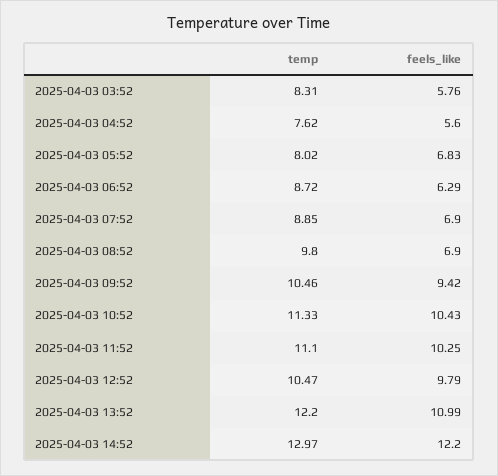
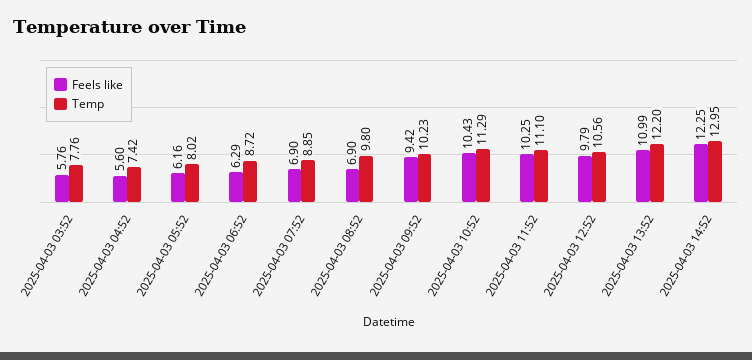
  {
    "temp": {
-     "2025-04-03 03:52": 8.31,
+     "2025-04-03 03:52": 7.76,
-     "2025-04-03 04:52": 7.62,
+     "2025-04-03 04:52": 7.42,
      "2025-04-03 05:52": 8.02,
      "2025-04-03 06:52": 8.72,
      "2025-04-03 07:52": 8.85,
      "2025-04-03 08:52": 9.8,
-     "2025-04-03 09:52": 10.46,
+     "2025-04-03 09:52": 10.23,
-     "2025-04-03 10:52": 11.33,
+     "2025-04-03 10:52": 11.29,
      "2025-04-03 11:52": 11.1,
-     "2025-04-03 12:52": 10.47,
+     "2025-04-03 12:52": 10.56,
      "2025-04-03 13:52": 12.2,
-     "2025-04-03 14:52": 12.97
+     "2025-04-03 14:52": 12.95
    },
    "feels_like": {
      "2025-04-03 03:52": 5.76,
      "2025-04-03 04:52": 5.6,
-     "2025-04-03 05:52": 6.83,
+     "2025-04-03 05:52": 6.16,
      "2025-04-03 06:52": 6.29,
      "2025-04-03 07:52": 6.9,
      "2025-04-03 08:52": 6.9,
      "2025-04-03 09:52": 9.42,
      "2025-04-03 10:52": 10.43,
      "2025-04-03 11:52": 10.25,
      "2025-04-03 12:52": 9.79,
      "2025-04-03 13:52": 10.99,
-     "2025-04-03 14:52": 12.2
+     "2025-04-03 14:52": 12.25
    }
  }

